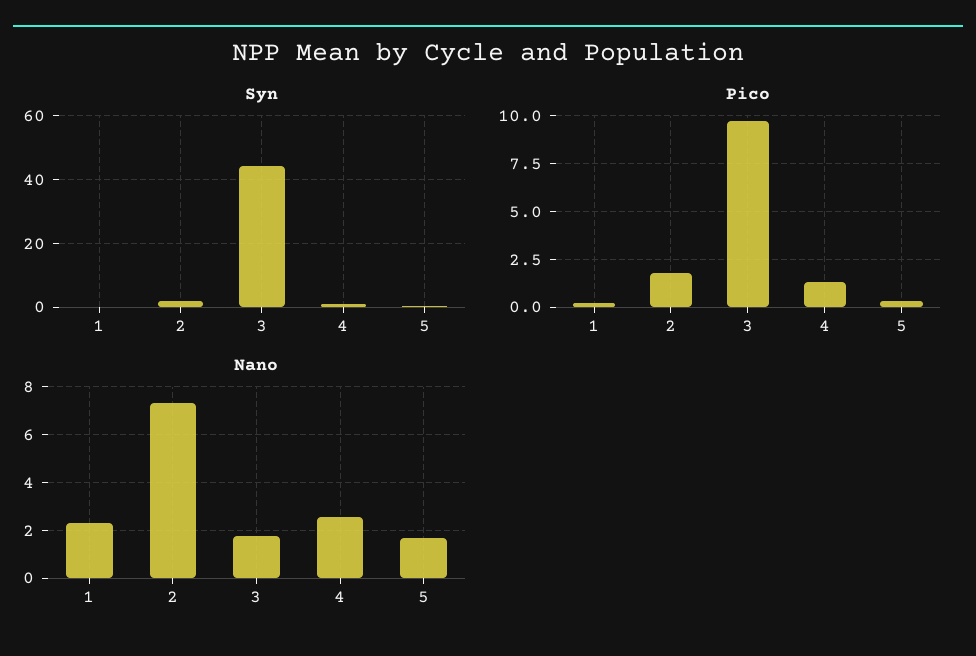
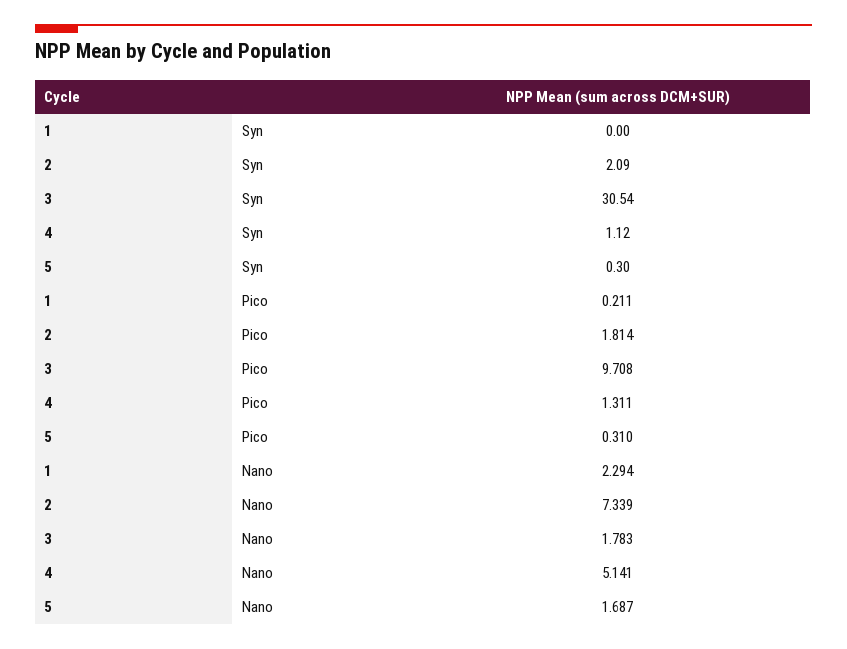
  {
    "Syn": {
      "1": 0,
      "2": 2.09,
-     "3": 44,
+     "3": 30.54,
      "4": 1.12,
      "5": 0.3
    },
    "Pico": {
      "1": 0.211,
      "2": 1.814,
      "3": 9.708,
      "4": 1.311,
      "5": 0.31
    },
    "Nano": {
      "1": 2.294,
      "2": 7.339,
      "3": 1.783,
-     "4": 2.5,
+     "4": 5.141,
      "5": 1.687
    }
  }

